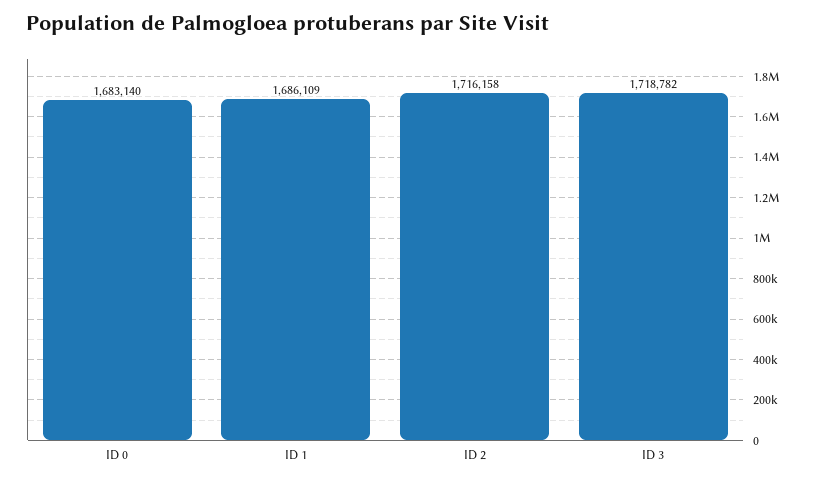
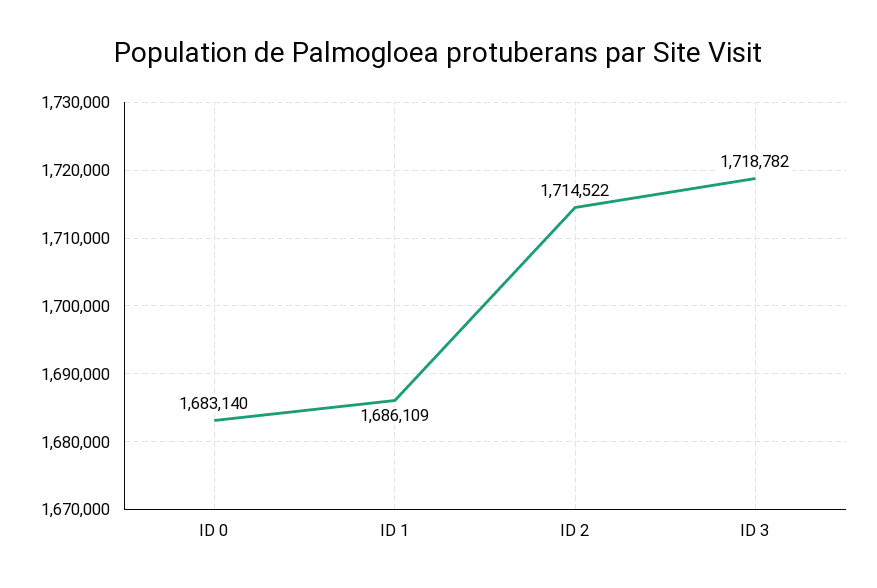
  {
    "ID 0": 1683140,
    "ID 1": 1686109,
-   "ID 2": 1716158,
+   "ID 2": 1714522,
    "ID 3": 1718782
  }

